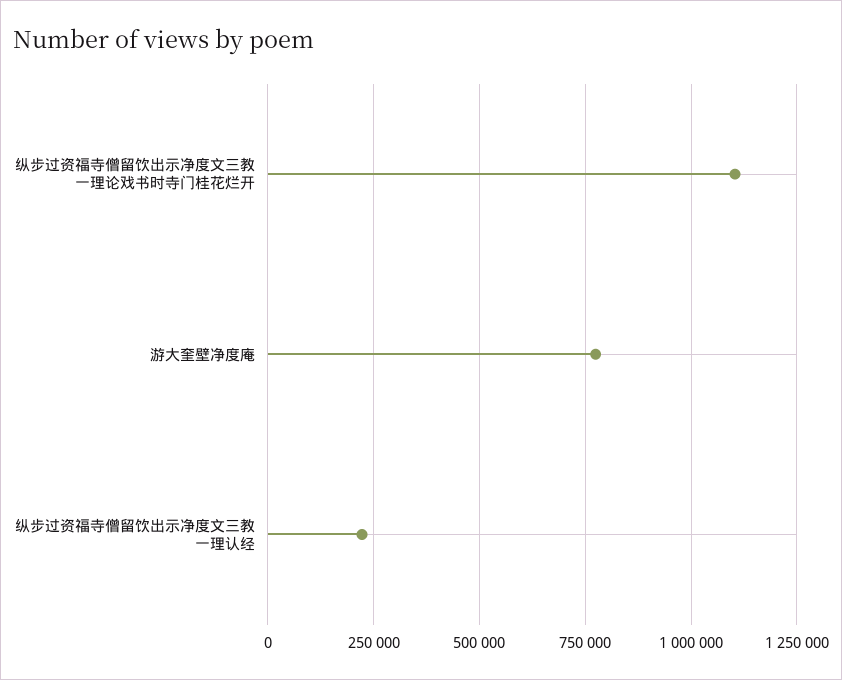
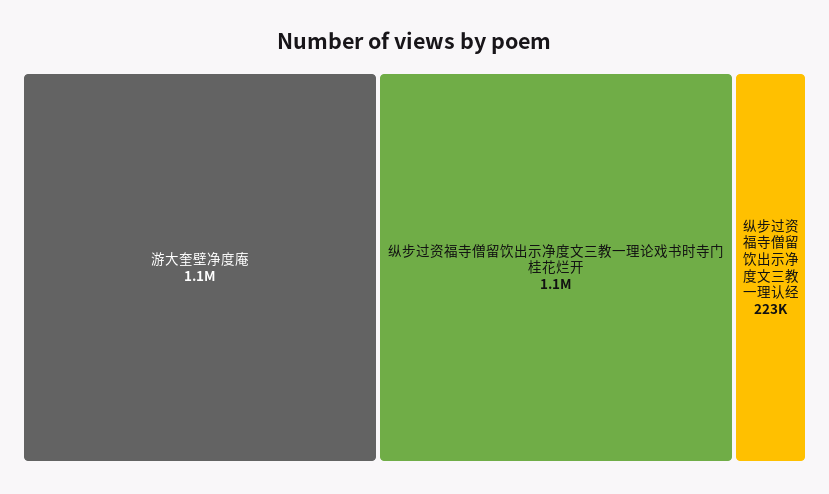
  {
    "纵步过资福寺僧留饮出示净度文三教一理论戏书时寺门桂花烂开": 1100000,
-   "游大奎壁净度庵": 775000,
+   "游大奎壁净度庵": 1100000,
    "纵步过资福寺僧留饮出示净度文三教一理认经": 223000
  }

